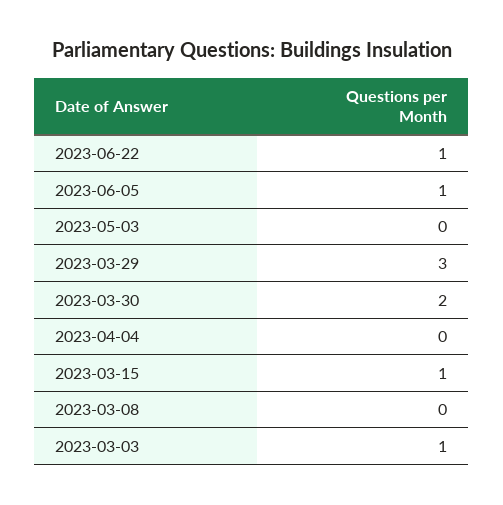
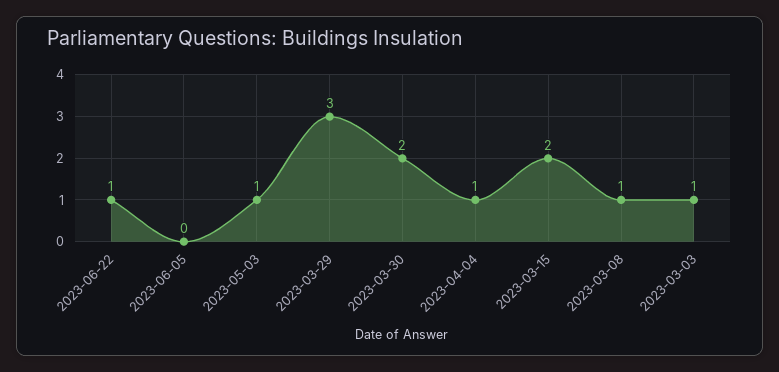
  {
    "2023-06-22": 1,
-   "2023-06-05": 1,
+   "2023-06-05": 0,
-   "2023-05-03": 0,
+   "2023-05-03": 1,
    "2023-03-29": 3,
    "2023-03-30": 2,
-   "2023-04-04": 0,
+   "2023-04-04": 1,
-   "2023-03-15": 1,
+   "2023-03-15": 2,
-   "2023-03-08": 0,
+   "2023-03-08": 1,
    "2023-03-03": 1
  }

